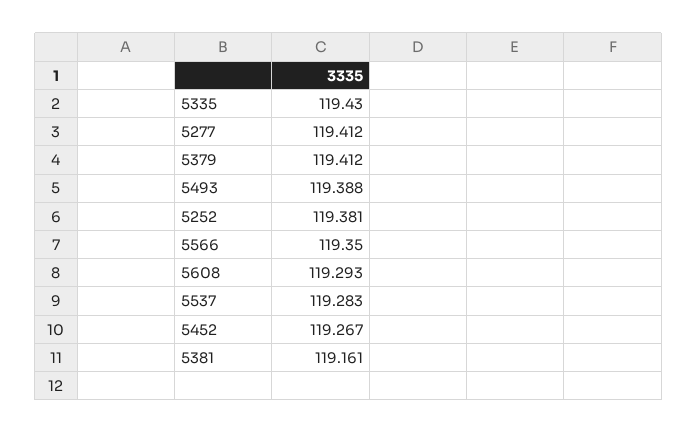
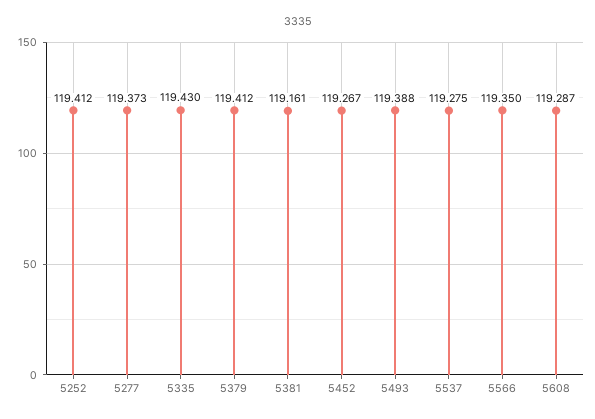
  {
    "5335": 119.43,
-   "5277": 119.412,
+   "5277": 119.373,
    "5379": 119.412,
    "5493": 119.388,
-   "5252": 119.381,
+   "5252": 119.412,
    "5566": 119.35,
-   "5608": 119.293,
+   "5608": 119.287,
-   "5537": 119.283,
+   "5537": 119.275,
    "5452": 119.267,
    "5381": 119.161
  }

